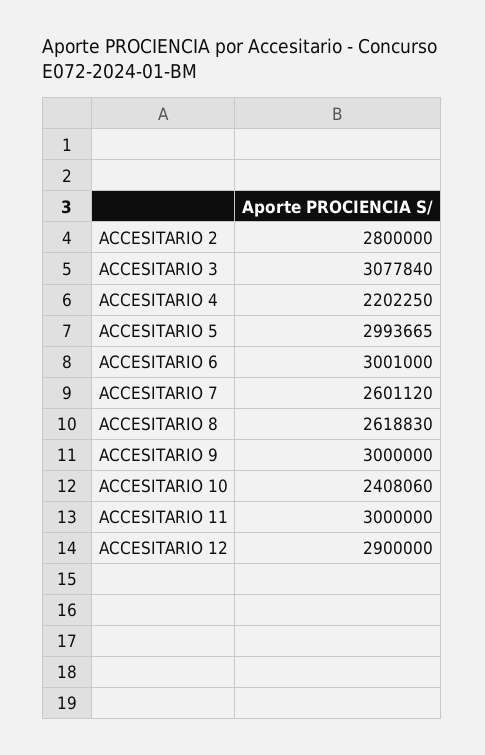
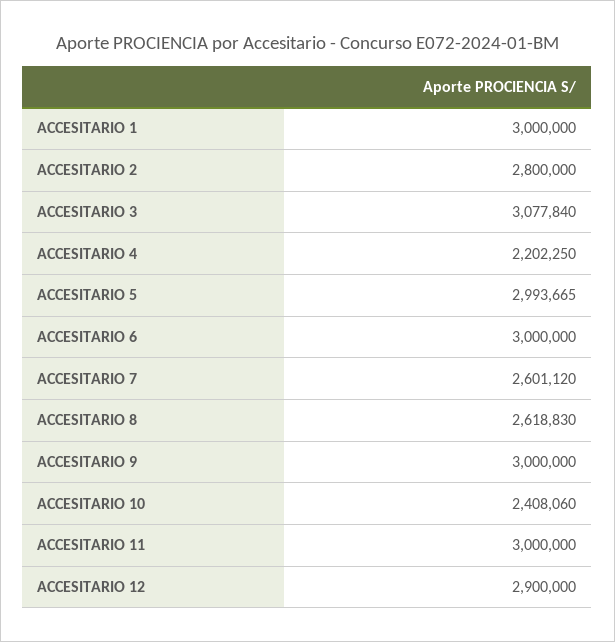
  {
    "ACCESITARIO 2": 2800000,
    "ACCESITARIO 3": 3077840,
    "ACCESITARIO 4": 2202250,
    "ACCESITARIO 5": 2993665,
-   "ACCESITARIO 6": 3001000,
+   "ACCESITARIO 6": 3000000,
    "ACCESITARIO 7": 2601120,
    "ACCESITARIO 8": 2618830,
    "ACCESITARIO 9": 3000000,
    "ACCESITARIO 10": 2408060,
    "ACCESITARIO 11": 3000000,
-   "ACCESITARIO 12": 2900000
+   "ACCESITARIO 12": 2900000,
+   "ACCESITARIO 1": 3000000
  }

